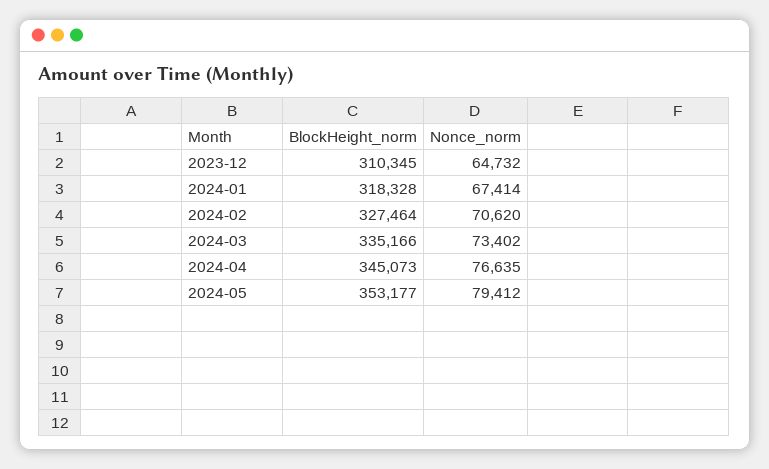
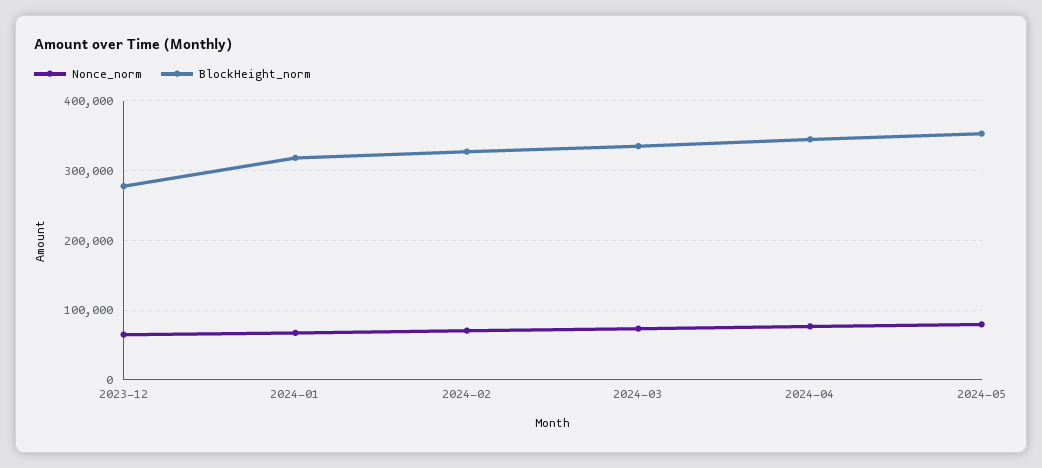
  {
    "BlockHeight_norm": {
-     "2023-12": 310345,
+     "2023-12": 280000,
      "2024-01": 318328,
      "2024-02": 327464,
      "2024-03": 335166,
      "2024-04": 345073,
      "2024-05": 353177
    },
    "Nonce_norm": {
      "2023-12": 64732,
      "2024-01": 67414,
      "2024-02": 70620,
      "2024-03": 73402,
      "2024-04": 76635,
      "2024-05": 79412
    }
  }

